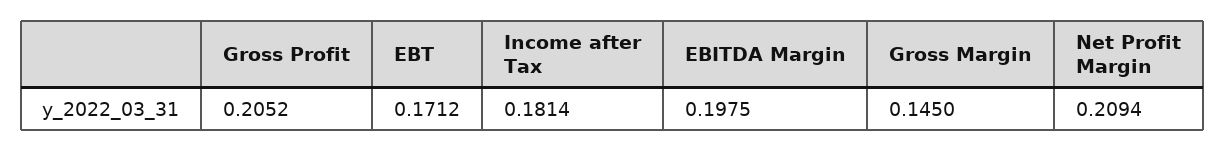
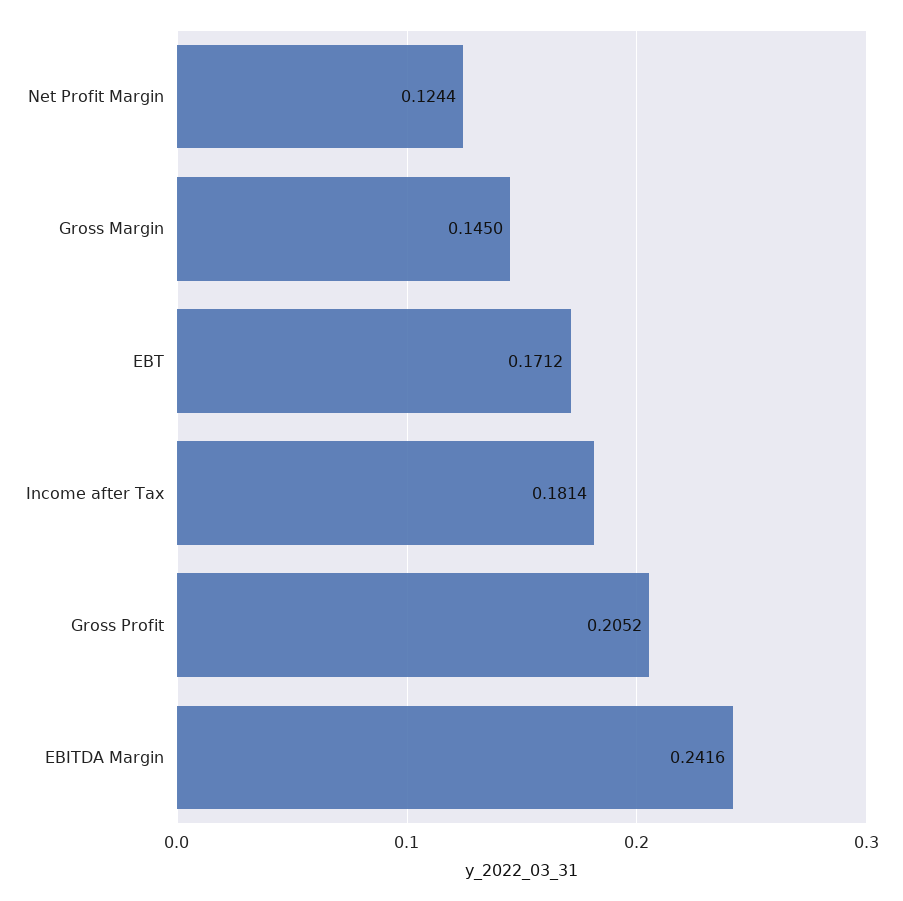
  {
    "Gross Profit": 0.2052,
    "EBT": 0.1712,
    "Income after Tax": 0.1814,
-   "EBITDA Margin": 0.1975,
+   "EBITDA Margin": 0.2416,
    "Gross Margin": 0.145,
-   "Net Profit Margin": 0.2094
+   "Net Profit Margin": 0.1244
  }

